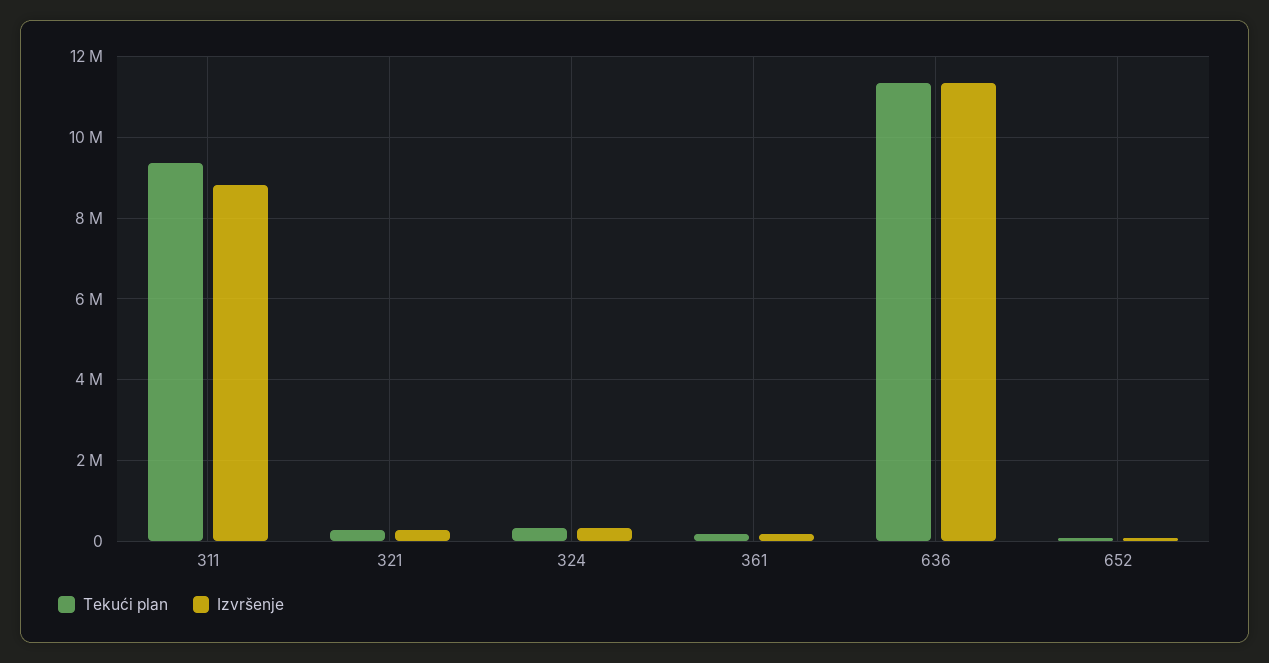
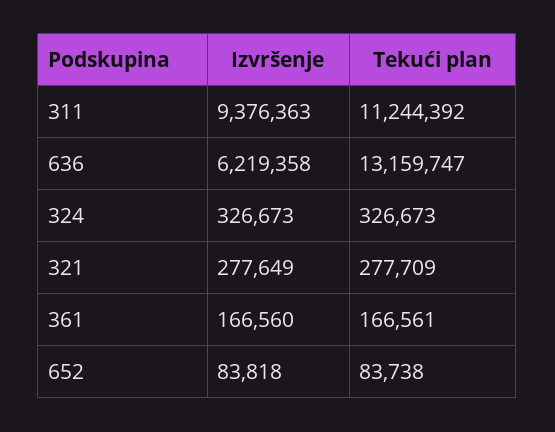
  {
    "Tekući plan": {
-     "311": 9400000,
+     "311": 11244392,
      "321": 277709,
      "324": 326673,
      "361": 166561,
-     "636": 11400000,
+     "636": 13159747,
      "652": 83738
    },
    "Izvršenje": {
-     "311": 8800000,
+     "311": 9376363,
      "321": 277649,
      "324": 326673,
      "361": 166560,
-     "636": 11400000,
+     "636": 6219358,
      "652": 83818
    }
  }

